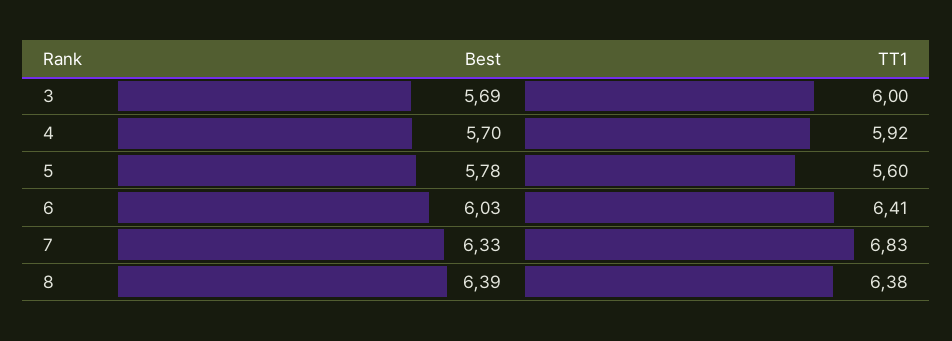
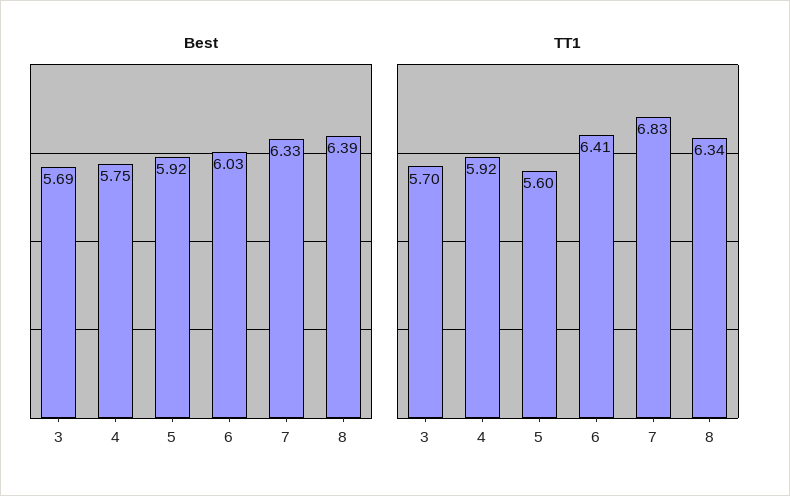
  {
    "Best": {
      "3": 5.69,
-     "4": 5.7,
+     "4": 5.75,
-     "5": 5.78,
+     "5": 5.92,
      "6": 6.03,
      "7": 6.33,
      "8": 6.39
    },
    "TT1": {
-     "3": 6,
+     "3": 5.7,
      "4": 5.92,
      "5": 5.6,
      "6": 6.41,
      "7": 6.83,
-     "8": 6.38
+     "8": 6.34
    }
  }

